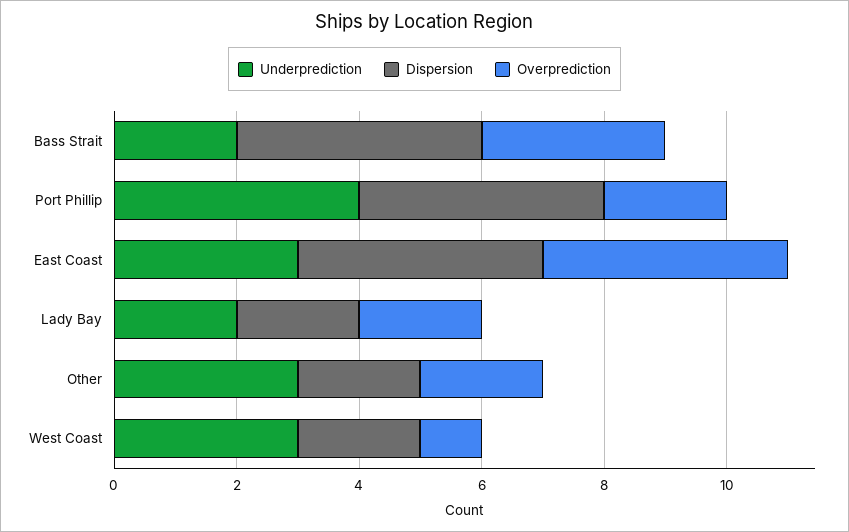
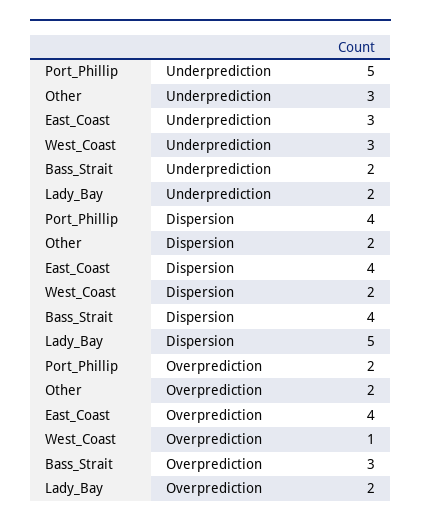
  {
    "Underprediction": {
      "Bass Strait": 2,
-     "Port Phillip": 4,
+     "Port Phillip": 5,
      "East Coast": 3,
      "Lady Bay": 2,
      "Other": 3,
      "West Coast": 3
    },
    "Dispersion": {
      "Bass Strait": 4,
      "Port Phillip": 4,
      "East Coast": 4,
-     "Lady Bay": 2,
+     "Lady Bay": 5,
      "Other": 2,
      "West Coast": 2
    },
    "Overprediction": {
      "Bass Strait": 3,
      "Port Phillip": 2,
      "East Coast": 4,
      "Lady Bay": 2,
      "Other": 2,
      "West Coast": 1
    }
  }

